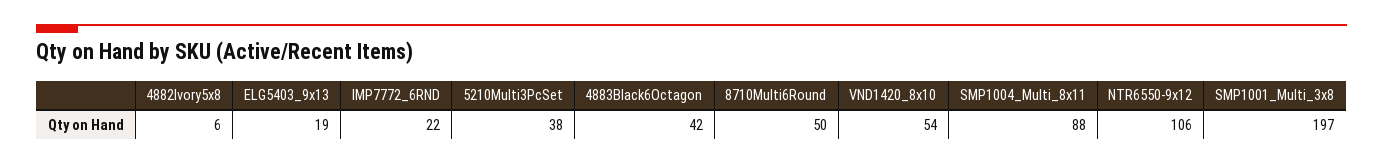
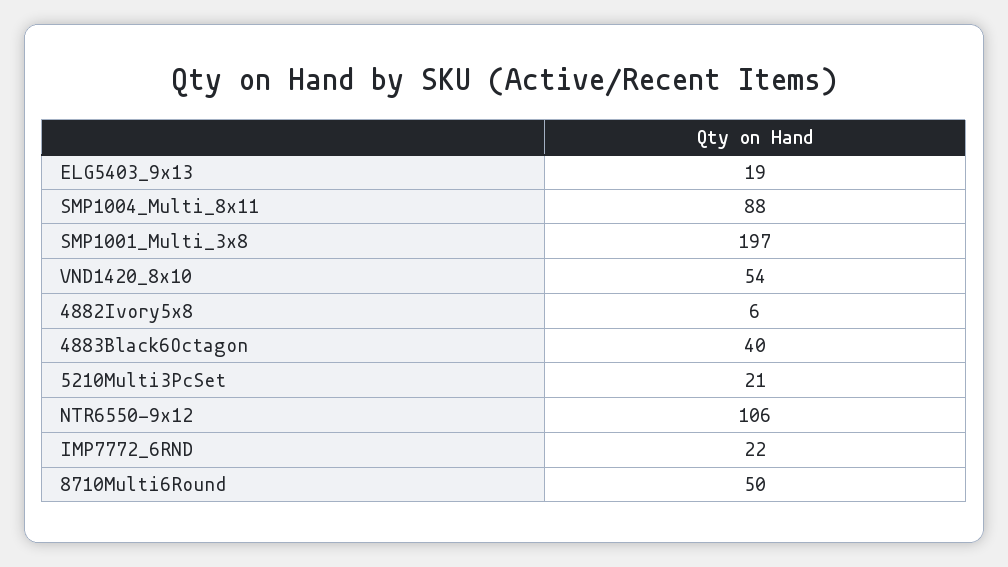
  {
    "4882Ivory5x8": 6,
    "ELG5403_9x13": 19,
    "IMP7772_6RND": 22,
-   "5210Multi3PcSet": 38,
+   "5210Multi3PcSet": 21,
-   "4883Black6Octagon": 42,
+   "4883Black6Octagon": 40,
    "8710Multi6Round": 50,
    "VND1420_8x10": 54,
    "SMP1004_Multi_8x11": 88,
    "NTR6550-9x12": 106,
    "SMP1001_Multi_3x8": 197
  }

